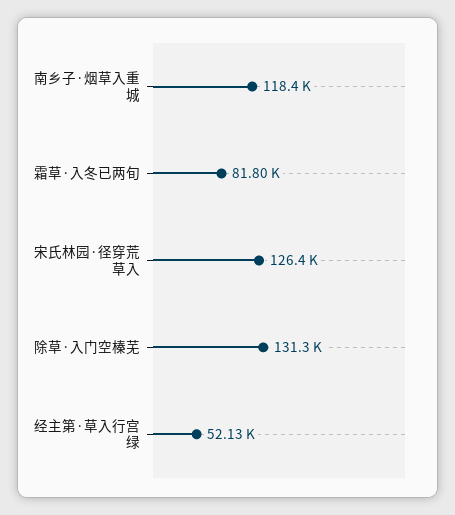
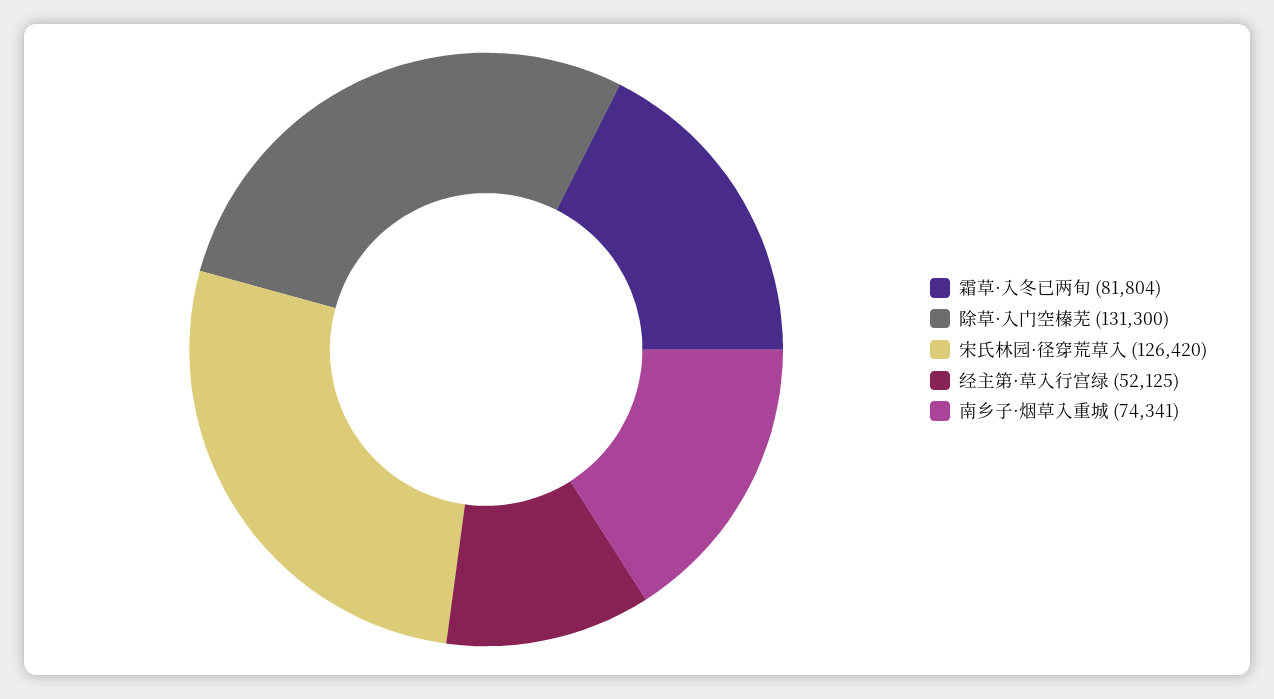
  {
-   "南乡子·烟草入重城": 118400,
+   "南乡子·烟草入重城": 74341,
    "霜草·入冬已两旬": 81804,
    "宋氏林园·径穿荒草入": 126420,
    "除草·入门空榛芜": 131300,
    "经主第·草入行宫绿": 52125
  }

